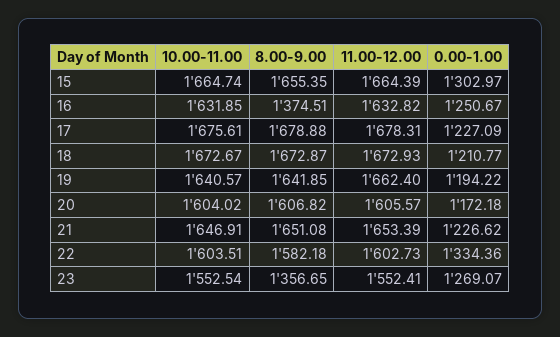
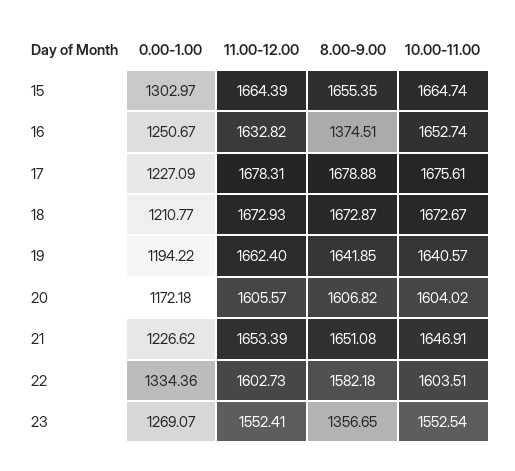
  {
    "10.00-11.00": {
      "15": 1664.74,
-     "16": 1631.85,
+     "16": 1652.74,
      "17": 1675.61,
      "18": 1672.67,
      "19": 1640.57,
      "20": 1604.02,
      "21": 1646.91,
      "22": 1603.51,
      "23": 1552.54
    },
    "8.00-9.00": {
      "15": 1655.35,
      "16": 1374.51,
      "17": 1678.88,
      "18": 1672.87,
      "19": 1641.85,
      "20": 1606.82,
      "21": 1651.08,
      "22": 1582.18,
      "23": 1356.65
    },
    "11.00-12.00": {
      "15": 1664.39,
      "16": 1632.82,
      "17": 1678.31,
      "18": 1672.93,
      "19": 1662.4,
      "20": 1605.57,
      "21": 1653.39,
      "22": 1602.73,
      "23": 1552.41
    },
    "0.00-1.00": {
      "15": 1302.97,
      "16": 1250.67,
      "17": 1227.09,
      "18": 1210.77,
      "19": 1194.22,
      "20": 1172.18,
      "21": 1226.62,
      "22": 1334.36,
      "23": 1269.07
    }
  }

